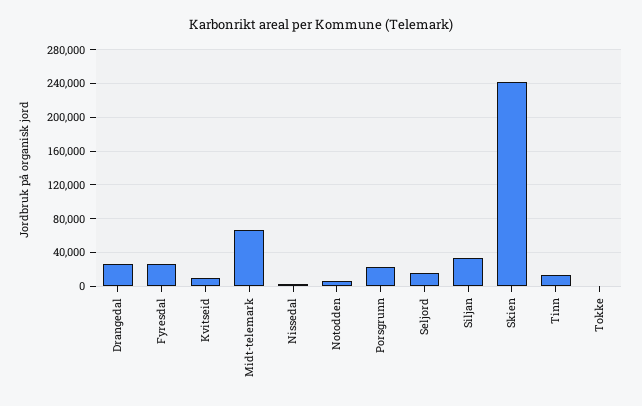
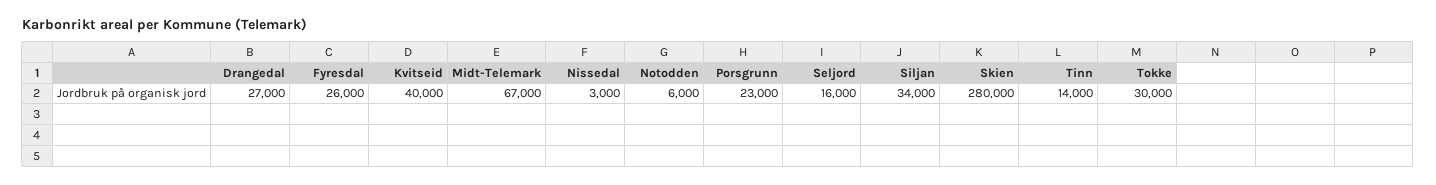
  {
    "Drangedal": 27000,
    "Fyresdal": 26000,
-   "Kvitseid": 10000,
+   "Kvitseid": 40000,
    "Midt-telemark": 67000,
    "Nissedal": 3000,
    "Notodden": 6000,
    "Porsgrunn": 23000,
    "Seljord": 16000,
    "Siljan": 34000,
-   "Skien": 240000,
+   "Skien": 280000,
    "Tinn": 14000,
-   "Tokke": 0
+   "Tokke": 30000
  }

